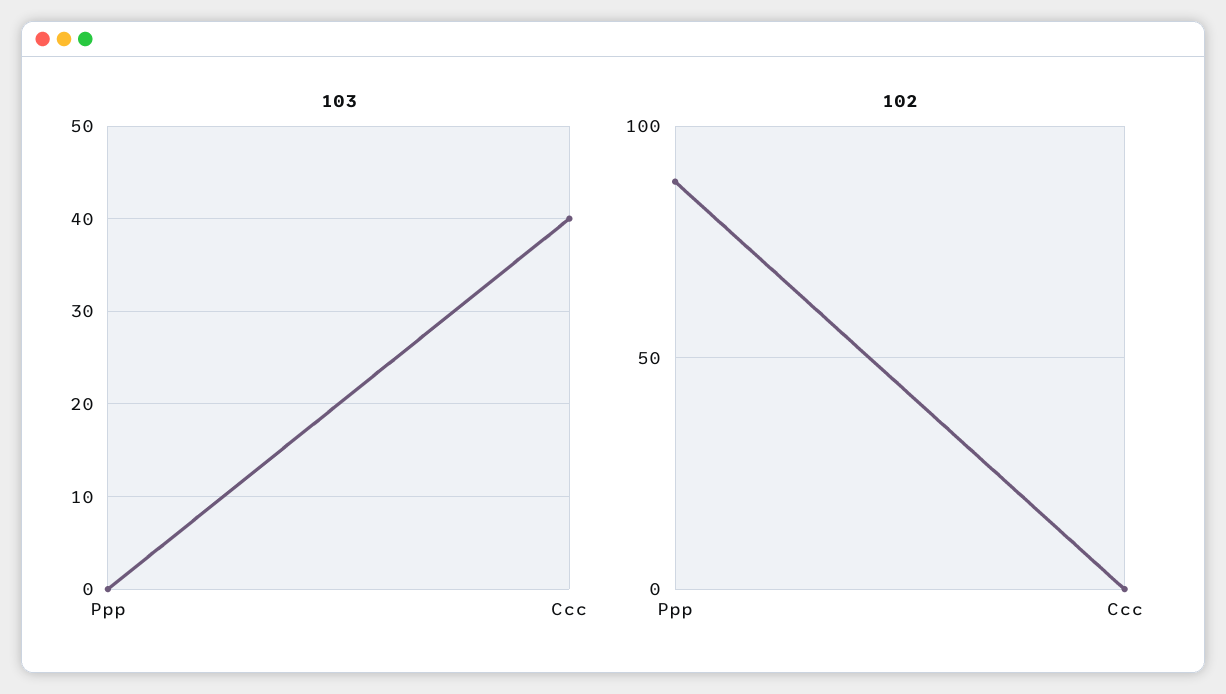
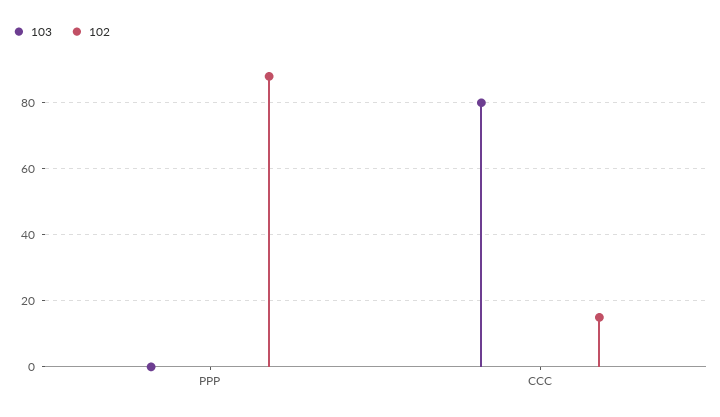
  {
    "103": {
      "Ppp": 0,
-     "Ccc": 40
+     "Ccc": 80
    },
    "102": {
      "Ppp": 90,
-     "Ccc": 0
+     "Ccc": 15
    }
  }

